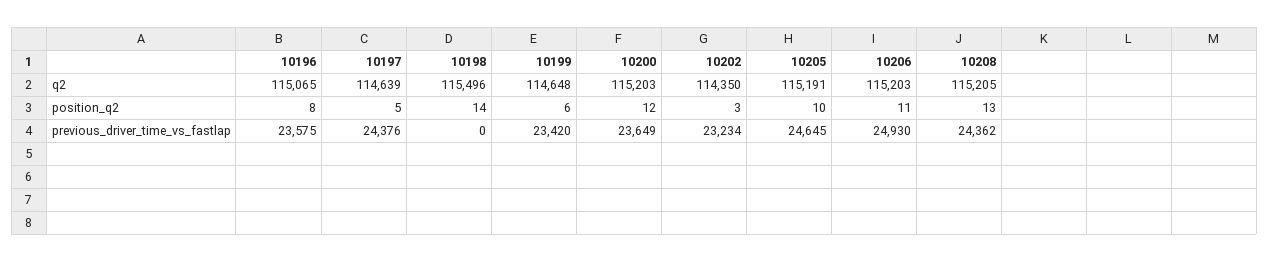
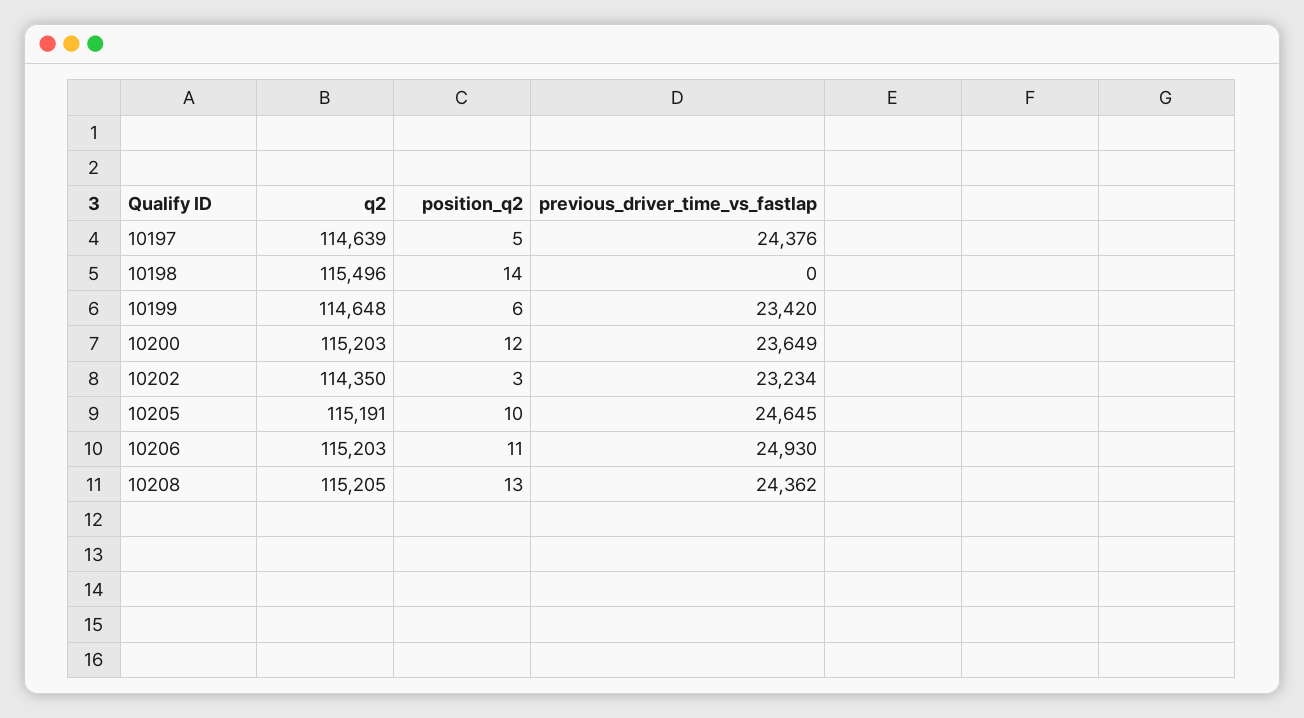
  {
-   "10196": {
-     "q2": 115065,
-     "position_q2": 8,
-     "previous_driver_time_vs_fastlap": 23575
-   },
    "10197": {
      "q2": 114639,
      "position_q2": 5,
      "previous_driver_time_vs_fastlap": 24376
    },
    "10198": {
      "q2": 115496,
      "position_q2": 14,
      "previous_driver_time_vs_fastlap": 0
    },
    "10199": {
      "q2": 114648,
      "position_q2": 6,
      "previous_driver_time_vs_fastlap": 23420
    },
    "10200": {
      "q2": 115203,
      "position_q2": 12,
      "previous_driver_time_vs_fastlap": 23649
    },
    "10202": {
      "q2": 114350,
      "position_q2": 3,
      "previous_driver_time_vs_fastlap": 23234
    },
    "10205": {
      "q2": 115191,
      "position_q2": 10,
      "previous_driver_time_vs_fastlap": 24645
    },
    "10206": {
      "q2": 115203,
      "position_q2": 11,
      "previous_driver_time_vs_fastlap": 24930
    },
    "10208": {
      "q2": 115205,
      "position_q2": 13,
      "previous_driver_time_vs_fastlap": 24362
    }
  }

